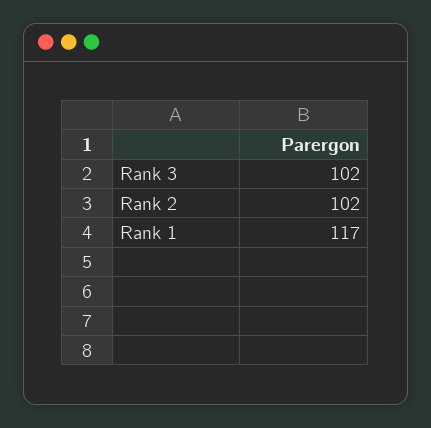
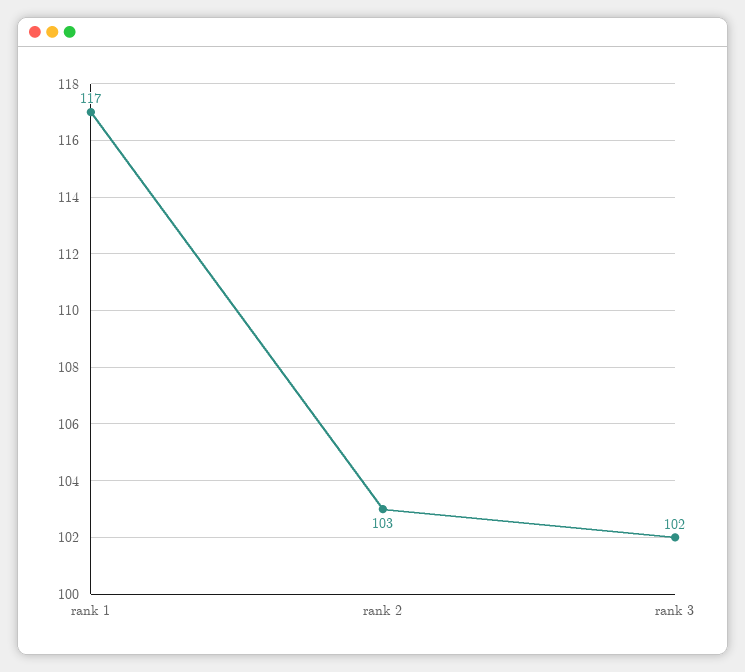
  {
    "Rank 3": 102,
-   "Rank 2": 102,
+   "Rank 2": 103,
    "Rank 1": 117
  }

